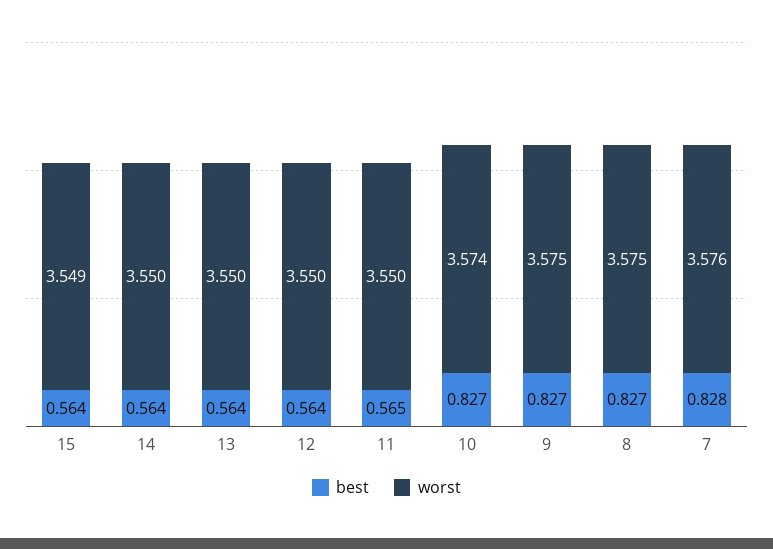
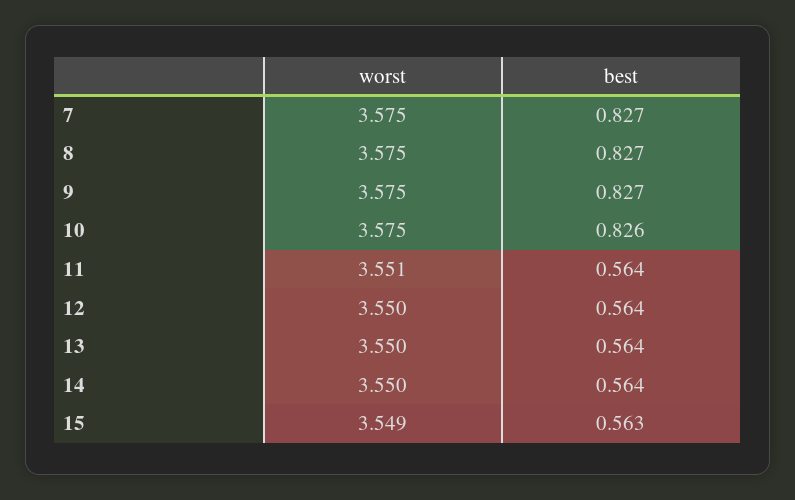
  {
    "best": {
-     "15": 0.564,
+     "15": 0.563,
      "14": 0.564,
      "13": 0.564,
      "12": 0.564,
-     "11": 0.565,
+     "11": 0.564,
-     "10": 0.827,
+     "10": 0.826,
      "9": 0.827,
      "8": 0.827,
-     "7": 0.828
+     "7": 0.827
    },
    "worst": {
      "15": 3.549,
      "14": 3.55,
      "13": 3.55,
      "12": 3.55,
-     "11": 3.55,
+     "11": 3.551,
-     "10": 3.574,
+     "10": 3.575,
      "9": 3.575,
      "8": 3.575,
-     "7": 3.576
+     "7": 3.575
    }
  }

